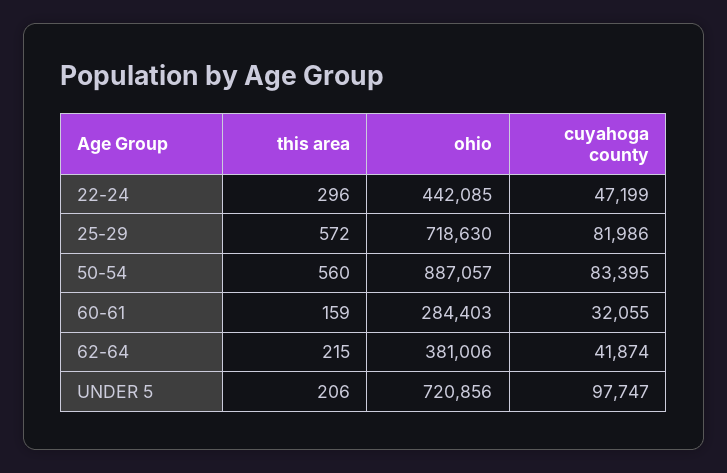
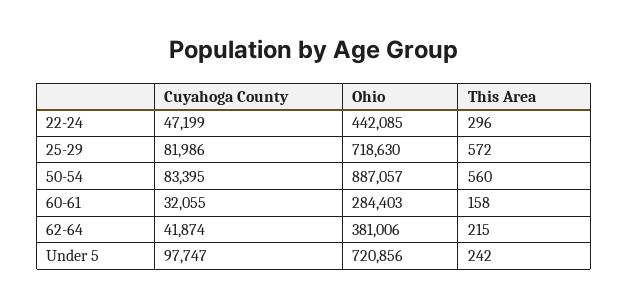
  {
    "this area": {
      "22-24": 296,
      "25-29": 572,
      "50-54": 560,
-     "60-61": 159,
+     "60-61": 158,
      "62-64": 215,
-     "UNDER 5": 206
+     "UNDER 5": 242
    },
    "ohio": {
      "22-24": 442085,
      "25-29": 718630,
      "50-54": 887057,
      "60-61": 284403,
      "62-64": 381006,
      "UNDER 5": 720856
    },
    "cuyahoga county": {
      "22-24": 47199,
      "25-29": 81986,
      "50-54": 83395,
      "60-61": 32055,
      "62-64": 41874,
      "UNDER 5": 97747
    }
  }

